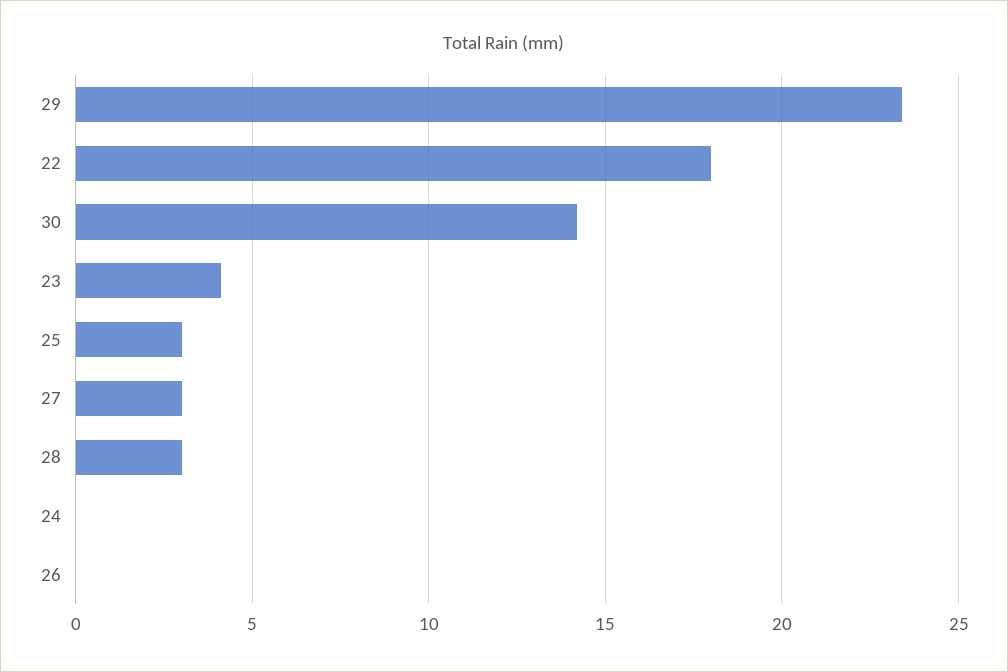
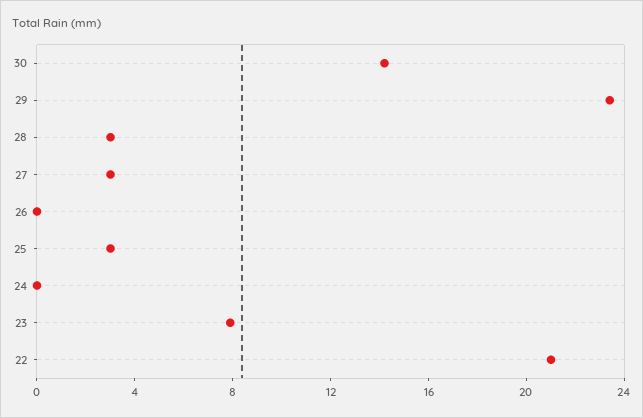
  {
    "29": 23.5,
-   "22": 18,
+   "22": 21,
    "30": 14,
-   "23": 4,
+   "23": 8,
    "25": 3,
    "27": 3,
    "28": 3,
    "24": 0,
    "26": 0
  }

